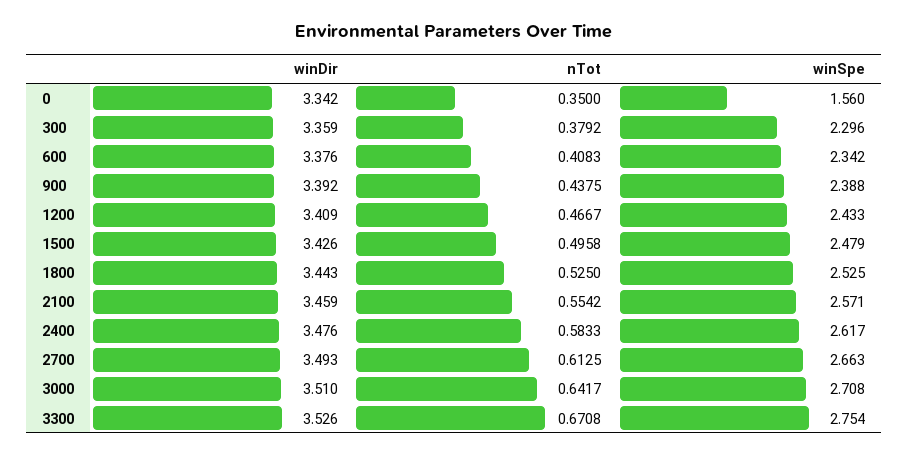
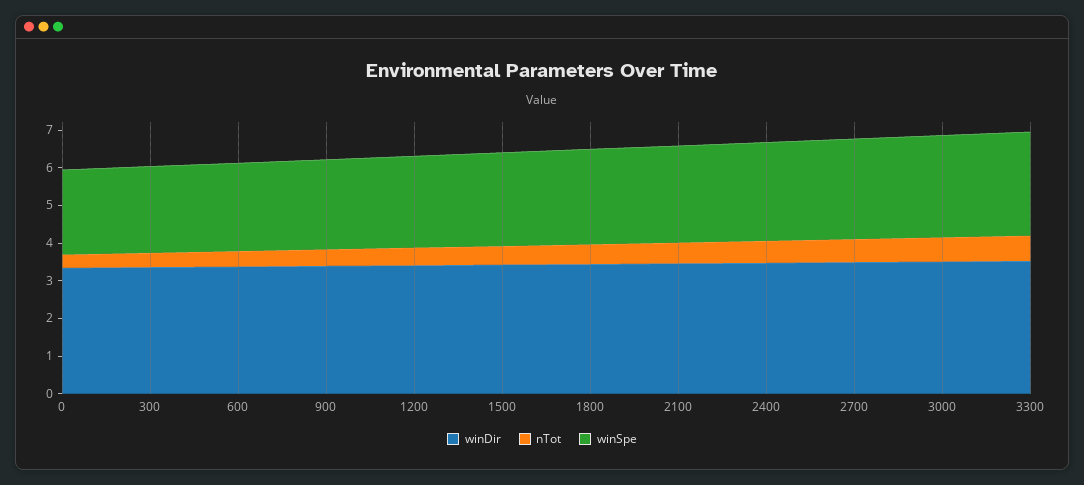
  {
    "winDir": {
      "0": 3.342,
      "300": 3.359,
      "600": 3.376,
      "900": 3.392,
      "1200": 3.409,
      "1500": 3.426,
      "1800": 3.443,
      "2100": 3.459,
      "2400": 3.476,
      "2700": 3.493,
      "3000": 3.51,
      "3300": 3.526
    },
    "nTot": {
      "0": 0.35,
      "300": 0.3792,
      "600": 0.4083,
      "900": 0.4375,
      "1200": 0.4667,
      "1500": 0.4958,
      "1800": 0.525,
      "2100": 0.5542,
      "2400": 0.5833,
      "2700": 0.6125,
      "3000": 0.6417,
      "3300": 0.6708
    },
    "winSpe": {
-     "0": 1.56,
+     "0": 2.25,
      "300": 2.296,
      "600": 2.342,
      "900": 2.388,
      "1200": 2.433,
      "1500": 2.479,
      "1800": 2.525,
      "2100": 2.571,
      "2400": 2.617,
      "2700": 2.663,
      "3000": 2.708,
      "3300": 2.754
    }
  }

